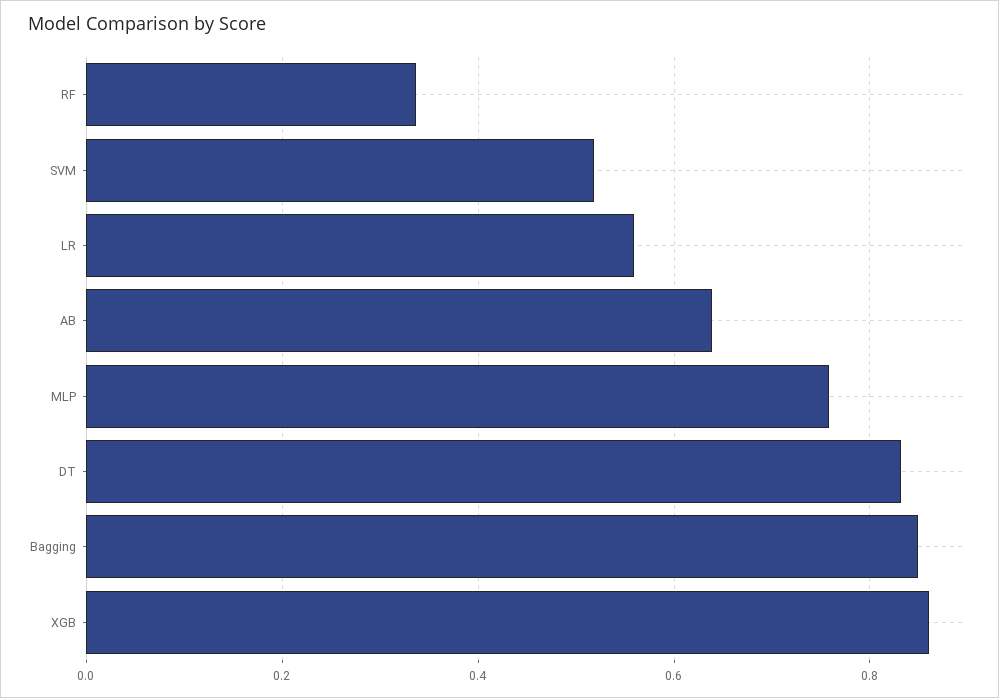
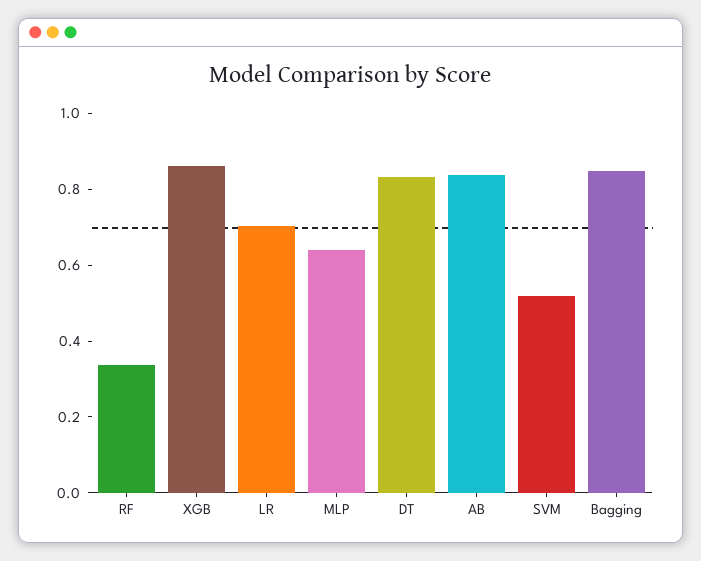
  {
    "RF": 0.34,
    "SVM": 0.52,
-   "LR": 0.56,
+   "LR": 0.7,
-   "AB": 0.64,
+   "AB": 0.85,
-   "MLP": 0.76,
+   "MLP": 0.65,
    "DT": 0.84,
    "Bagging": 0.84,
    "XGB": 0.86
  }

